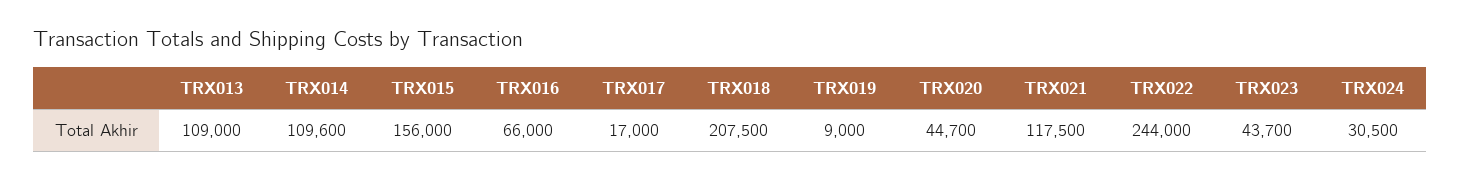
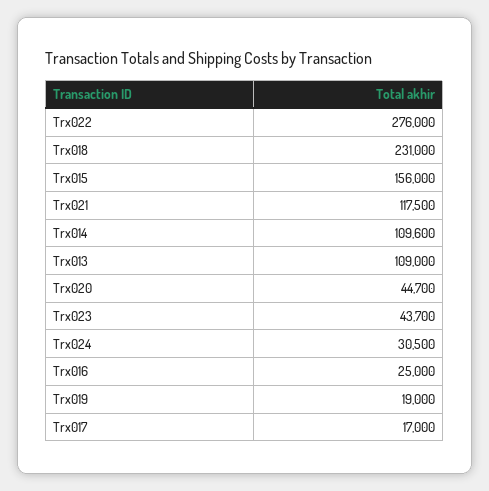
  {
    "TRX013": 109000,
    "TRX014": 109600,
    "TRX015": 156000,
-   "TRX016": 66000,
+   "TRX016": 25000,
    "TRX017": 17000,
-   "TRX018": 207500,
+   "TRX018": 231000,
-   "TRX019": 9000,
+   "TRX019": 19000,
    "TRX020": 44700,
    "TRX021": 117500,
-   "TRX022": 244000,
+   "TRX022": 276000,
    "TRX023": 43700,
    "TRX024": 30500
  }

